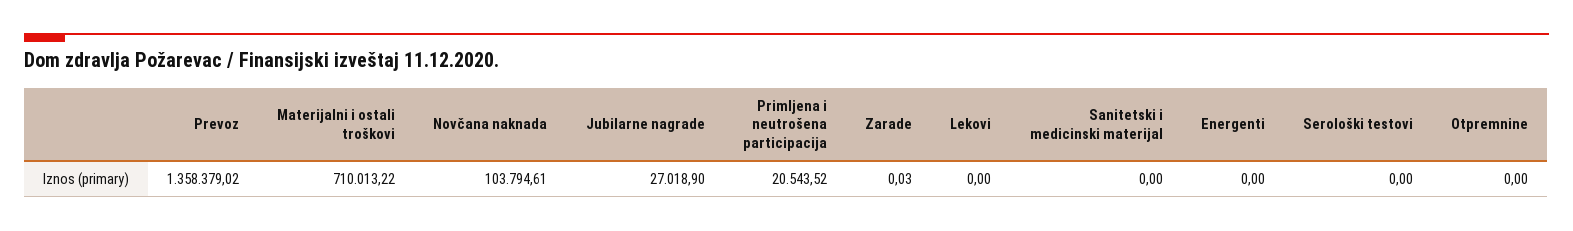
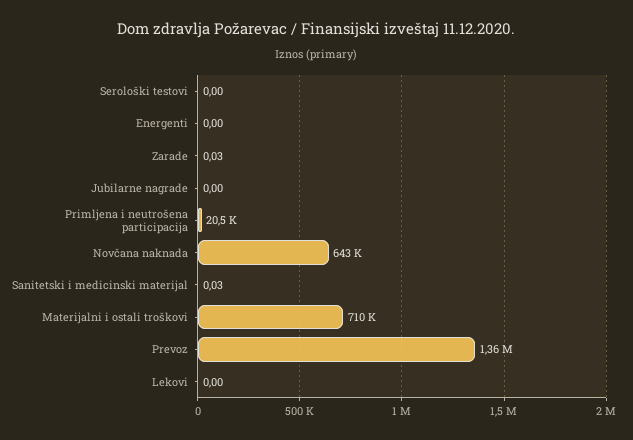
  {
    "Prevoz": 1358379.02,
    "Materijalni i ostali troškovi": 710013.22,
-   "Novčana naknada": 103794.61,
+   "Novčana naknada": 643000,
-   "Jubilarne nagrade": 27018.9,
+   "Jubilarne nagrade": 0,
    "Primljena i neutrošena participacija": 20543.52,
    "Zarade": 0.03,
    "Lekovi": 0,
-   "Sanitetski i medicinski materijal": 0,
+   "Sanitetski i medicinski materijal": 0.03,
    "Energenti": 0,
-   "Serološki testovi": 0,
+   "Serološki testovi": 0
-   "Otpremnine": 0
  }

